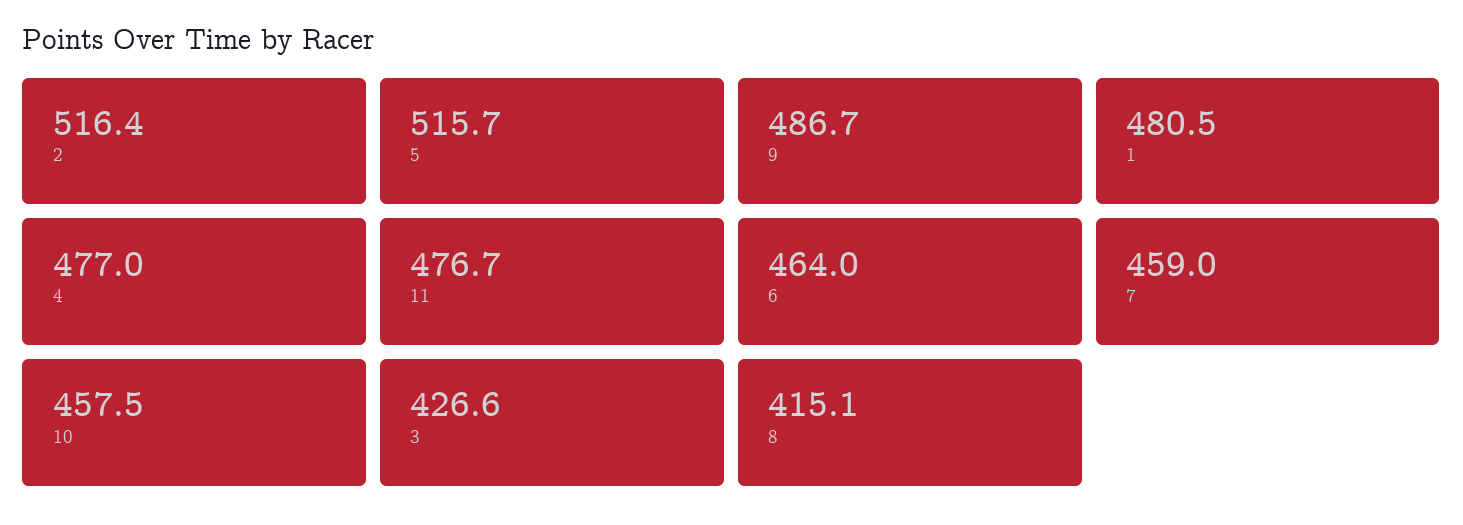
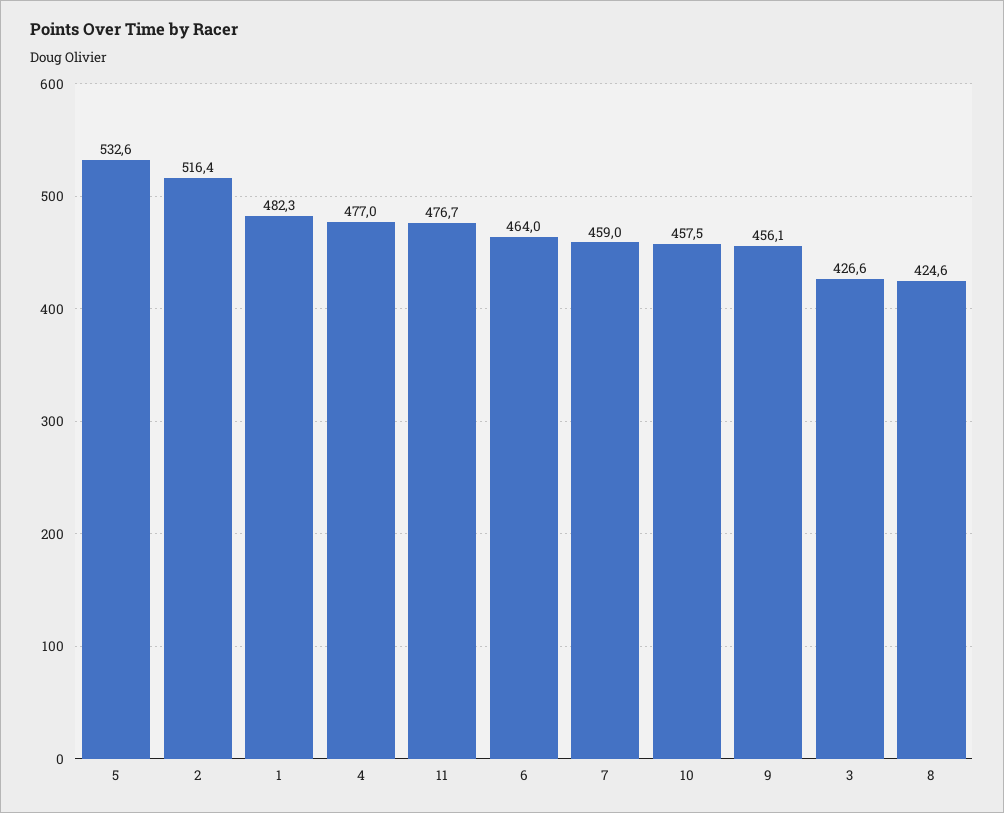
  {
    "2": 516.4,
-   "5": 515.7,
+   "5": 532.6,
-   "9": 486.7,
+   "9": 456.1,
-   "1": 480.5,
+   "1": 482.3,
    "4": 477,
    "11": 476.7,
    "6": 464,
    "7": 459,
    "10": 457.5,
    "3": 426.6,
-   "8": 415.1
+   "8": 424.6
  }

